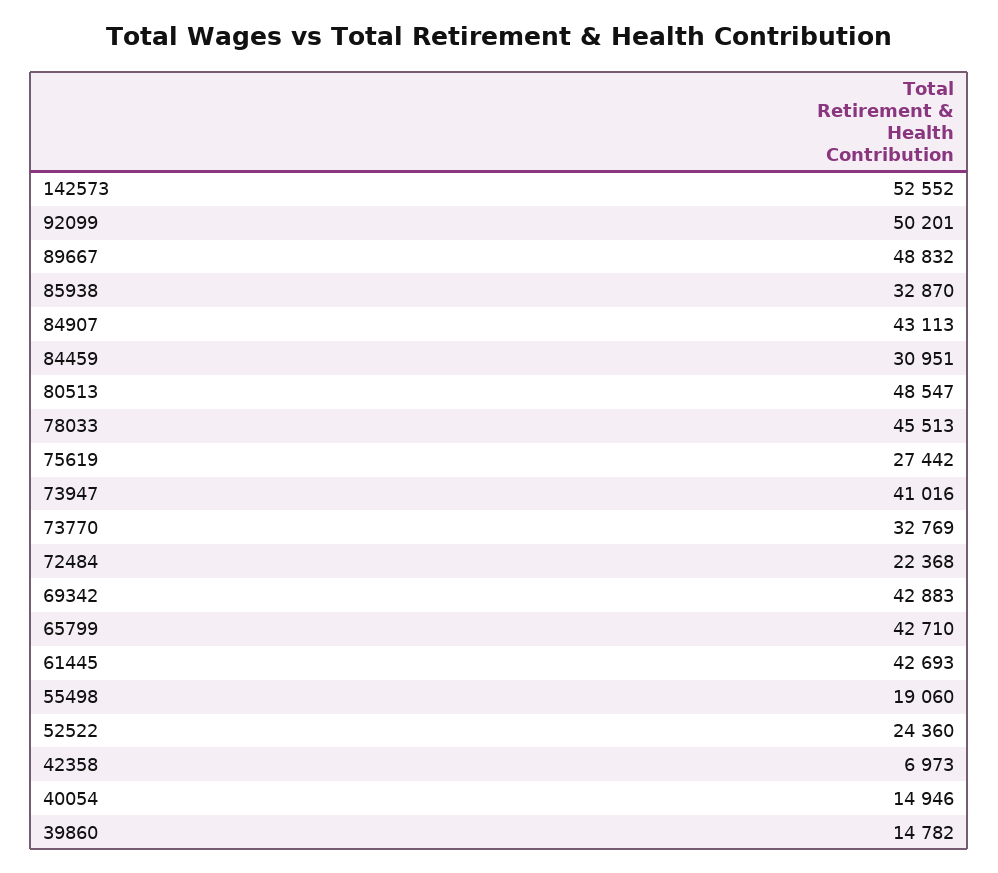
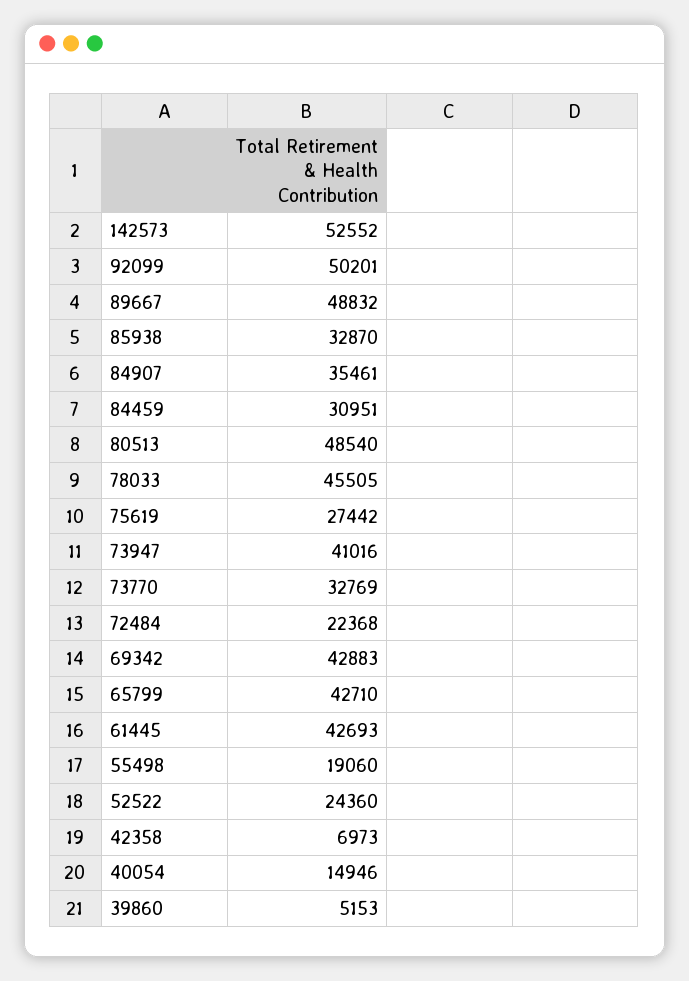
  {
    "142573": 52552,
    "92099": 50201,
    "89667": 48832,
    "85938": 32870,
-   "84907": 43113,
+   "84907": 35461,
    "84459": 30951,
-   "80513": 48547,
+   "80513": 48540,
-   "78033": 45513,
+   "78033": 45505,
    "75619": 27442,
    "73947": 41016,
    "73770": 32769,
    "72484": 22368,
    "69342": 42883,
    "65799": 42710,
    "61445": 42693,
    "55498": 19060,
    "52522": 24360,
    "42358": 6973,
    "40054": 14946,
-   "39860": 14782
+   "39860": 5153
  }

